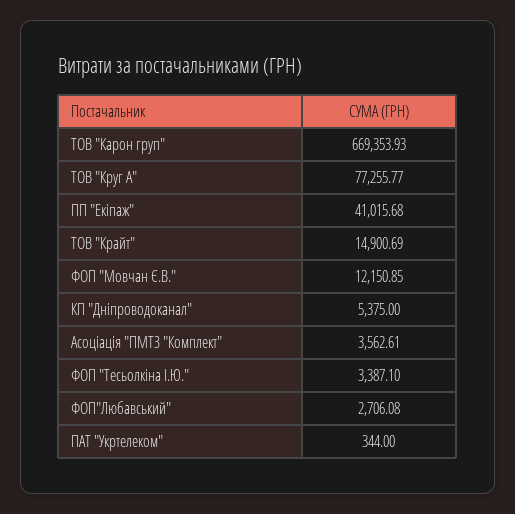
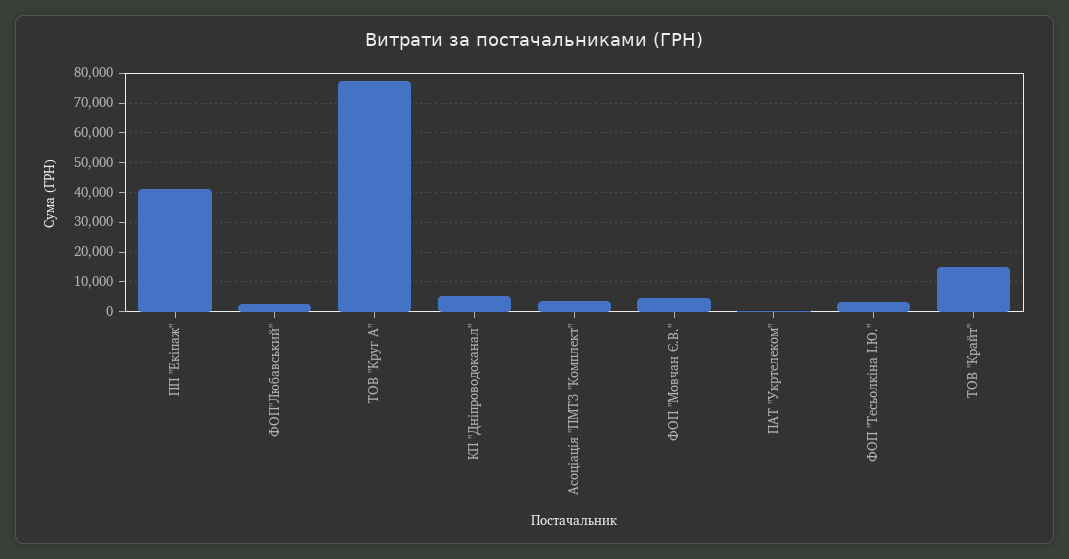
  {
-   "ТОВ \"Карон груп\"": 669353.93,
    "ТОВ \"Круг А\"": 77255.77,
    "ПП \"Екіпаж\"": 41015.68,
    "ТОВ \"Крайт\"": 14900.69,
-   "ФОП \"Мовчан Є.В.\"": 12150.85,
+   "ФОП \"Мовчан Є.В.\"": 5000,
    "КП \"Дніпроводоканал\"": 5375,
    "Асоціація \"ПМТЗ \"Комплект\"": 3562.61,
    "ФОП \"Тесьолкіна І.Ю.\"": 3387.1,
    "ФОП\"Любавський\"": 2706.08,
    "ПАТ \"Укртелеком\"": 344
  }

